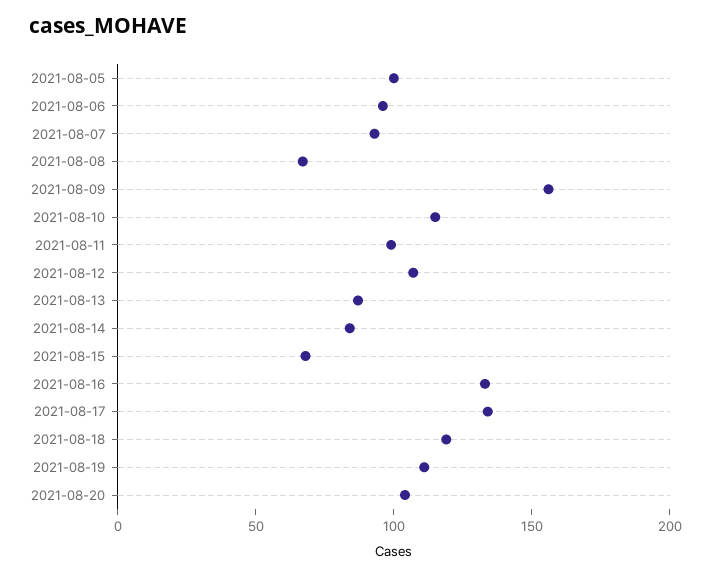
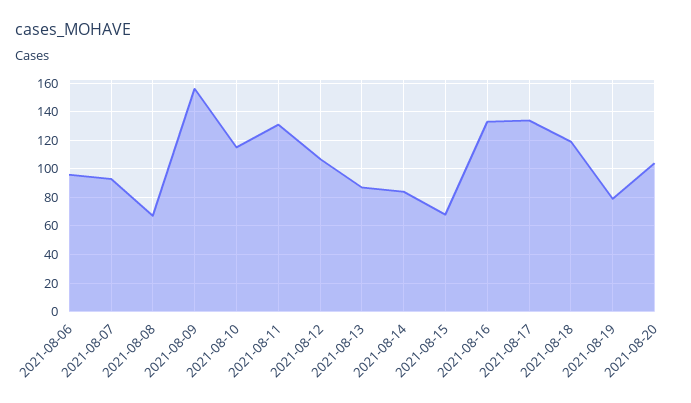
  {
-   "2021-08-05": 100,
    "2021-08-06": 95,
    "2021-08-07": 95,
    "2021-08-08": 65,
    "2021-08-09": 155,
    "2021-08-10": 115,
-   "2021-08-11": 100,
+   "2021-08-11": 130,
    "2021-08-12": 105,
    "2021-08-13": 85,
    "2021-08-14": 85,
    "2021-08-15": 70,
    "2021-08-16": 135,
    "2021-08-17": 135,
    "2021-08-18": 120,
-   "2021-08-19": 110,
+   "2021-08-19": 80,
    "2021-08-20": 105
  }

